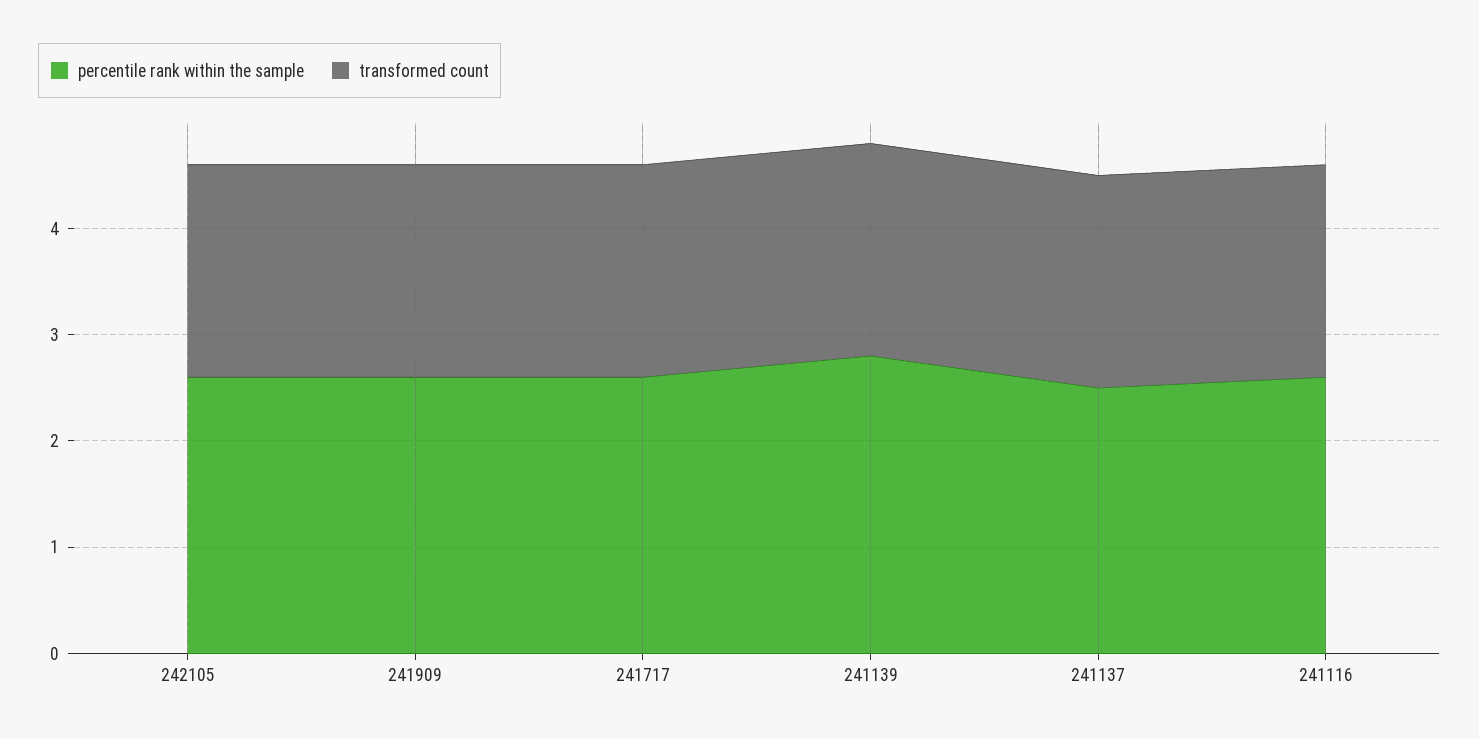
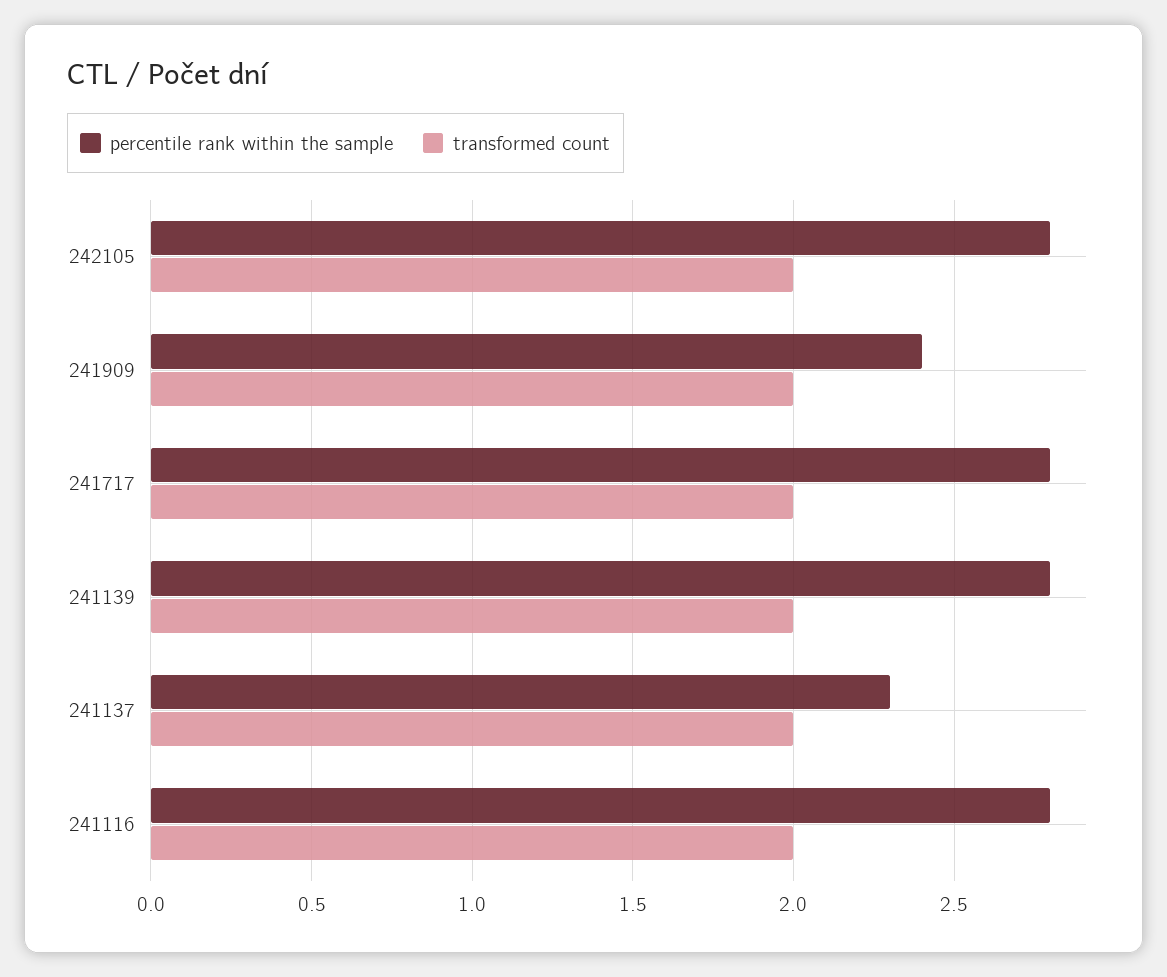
  {
    "percentile rank within the sample": {
-     "242105": 2.6,
+     "242105": 2.8,
-     "241909": 2.6,
+     "241909": 2.4,
-     "241717": 2.6,
+     "241717": 2.8,
      "241139": 2.8,
-     "241137": 2.5,
+     "241137": 2.3,
-     "241116": 2.6
+     "241116": 2.8
    },
    "transformed count": {
      "242105": 2,
      "241909": 2,
      "241717": 2,
      "241139": 2,
      "241137": 2,
      "241116": 2
    }
  }

